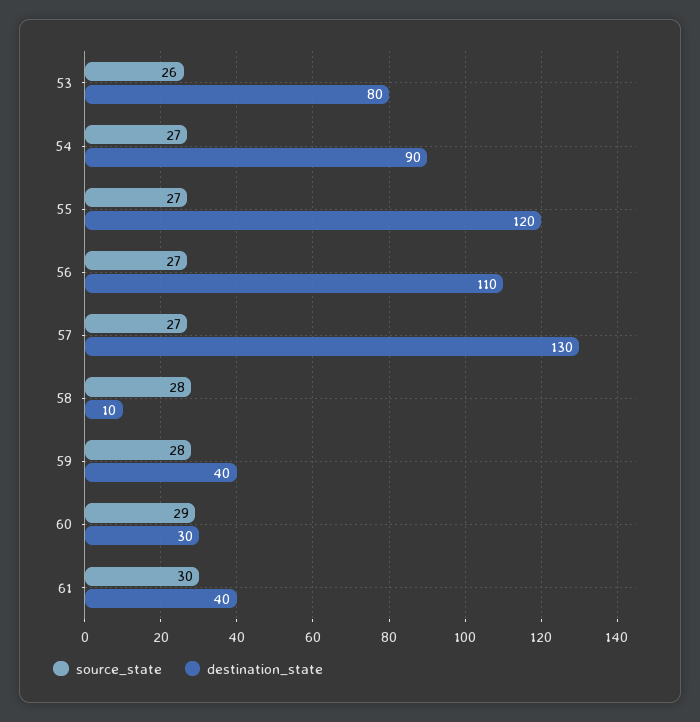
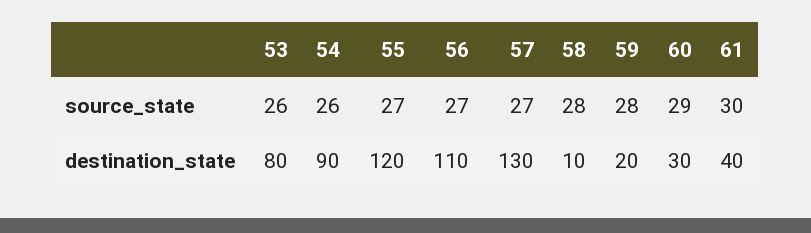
  {
    "source_state": {
      "53": 26,
-     "54": 27,
+     "54": 26,
      "55": 27,
      "56": 27,
      "57": 27,
      "58": 28,
      "59": 28,
      "60": 29,
      "61": 30
    },
    "destination_state": {
      "53": 80,
      "54": 90,
      "55": 120,
      "56": 110,
      "57": 130,
      "58": 10,
-     "59": 40,
+     "59": 20,
      "60": 30,
      "61": 40
    }
  }

